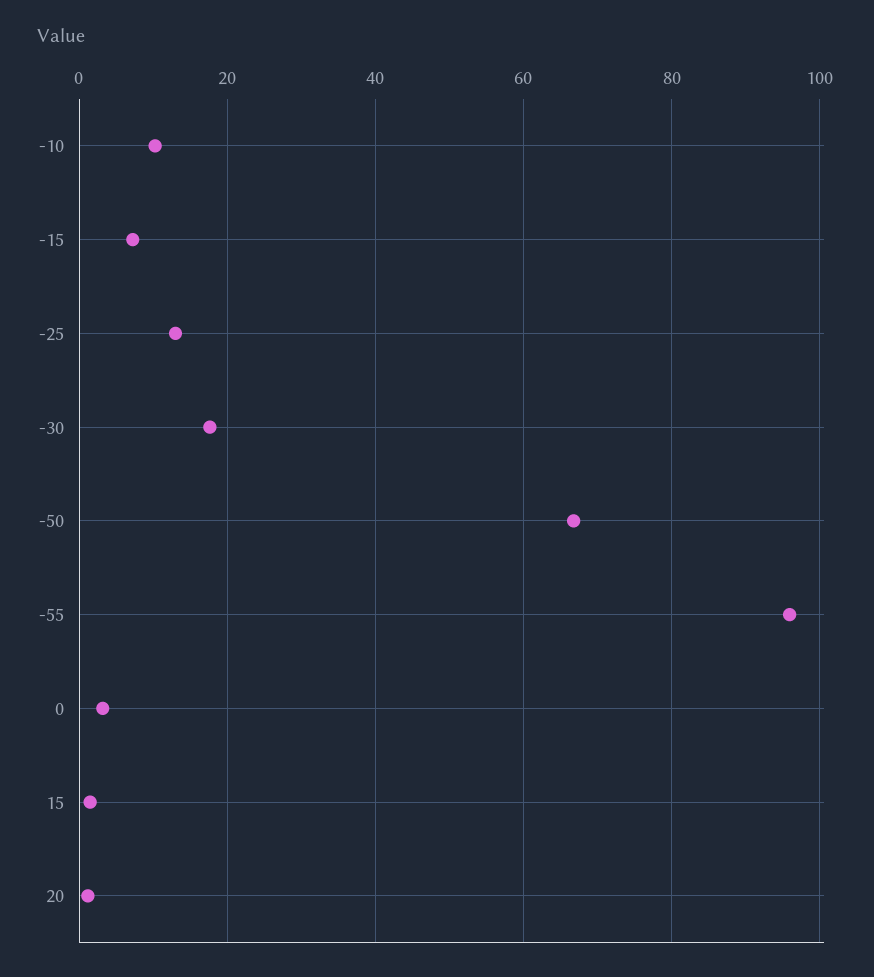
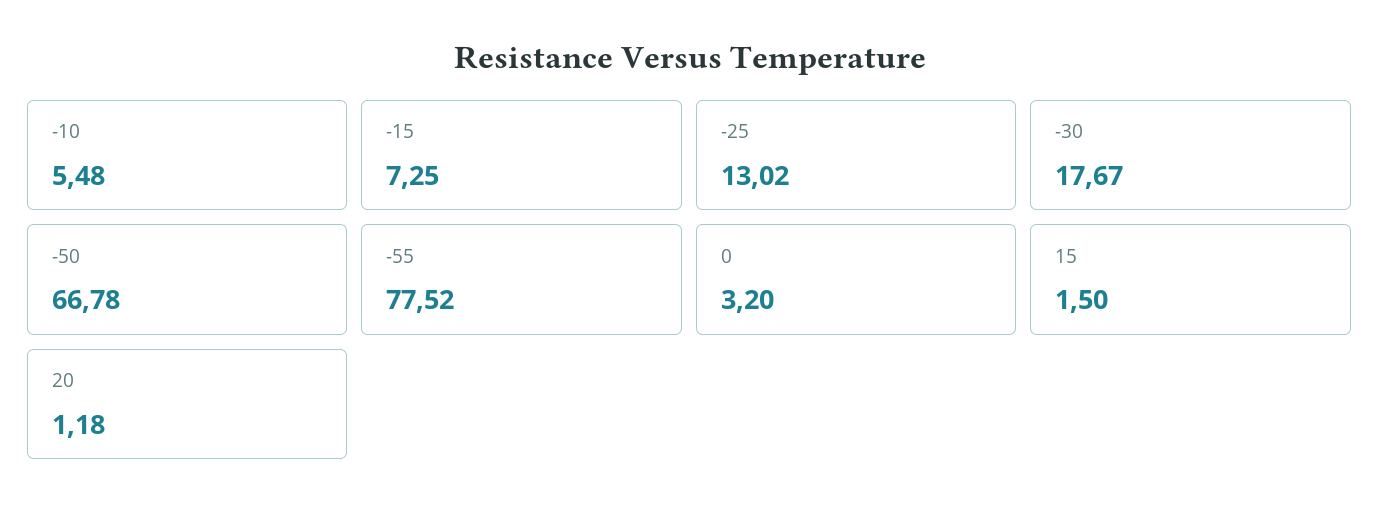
  {
-   "-10": 10,
+   "-10": 5.48,
    "-15": 7.25,
    "-25": 13.02,
    "-30": 17.67,
    "-50": 66.78,
-   "-55": 96,
+   "-55": 77.52,
    "0": 3.2,
    "15": 1.5,
    "20": 1.18
  }

